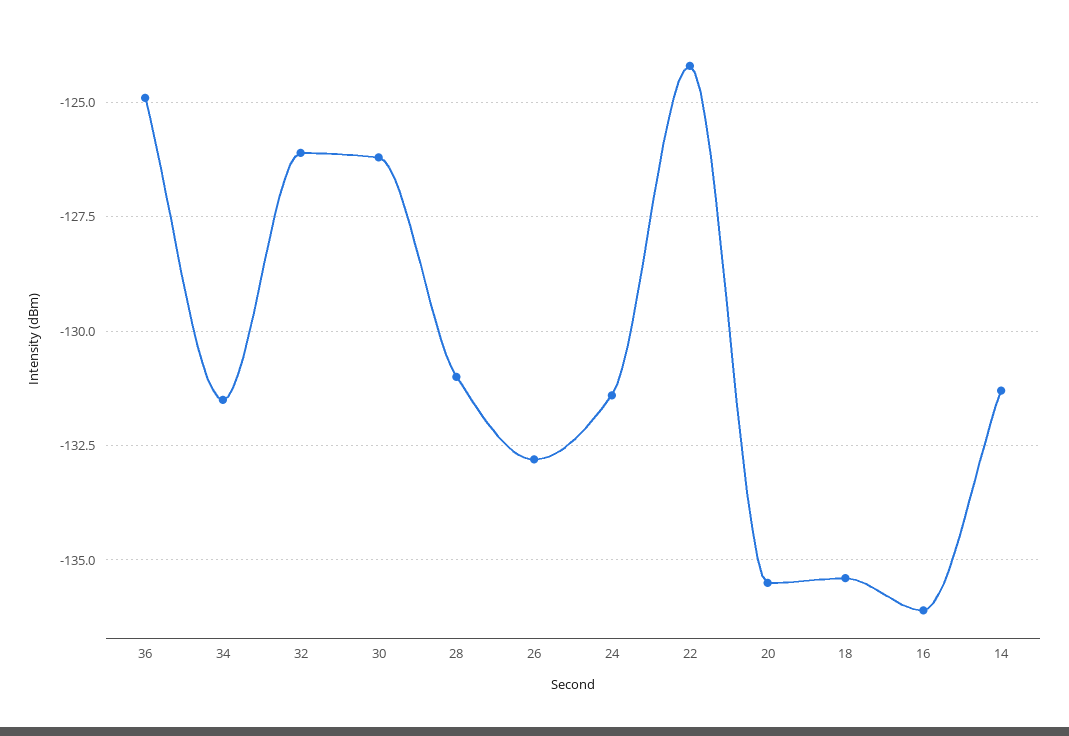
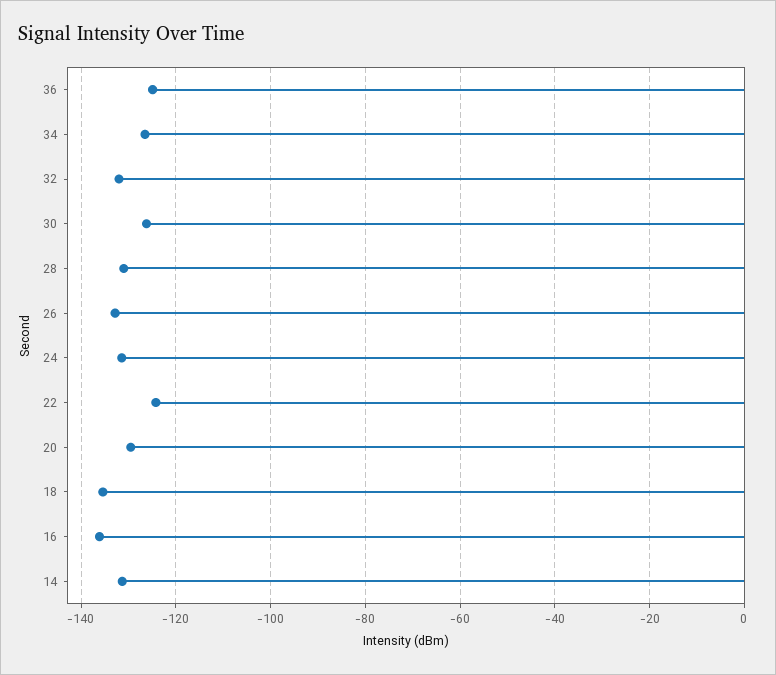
  {
    "36": -125,
-   "34": -131.5,
+   "34": -126,
-   "32": -126,
+   "32": -132,
    "30": -126,
    "28": -131,
    "26": -133,
    "24": -131.5,
    "22": -124,
-   "20": -135.5,
+   "20": -130,
    "18": -135.5,
    "16": -136,
    "14": -131.5
  }

